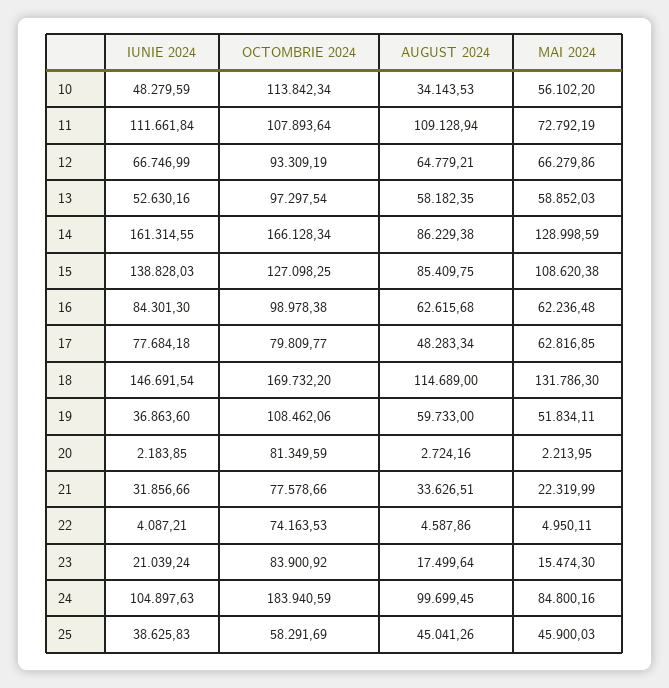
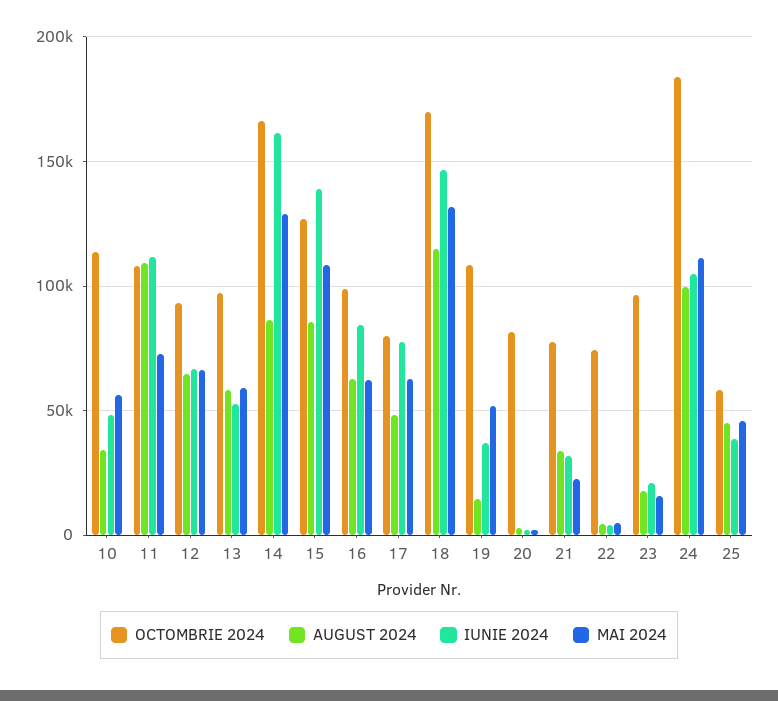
  {
    "IUNIE 2024": {
      "10": 48279.59,
      "11": 111661.84,
      "12": 66746.99,
      "13": 52630.16,
      "14": 161314.55,
      "15": 138828.03,
      "16": 84301.3,
      "17": 77684.18,
      "18": 146691.54,
      "19": 36863.6,
      "20": 2183.85,
      "21": 31856.66,
      "22": 4087.21,
      "23": 21039.24,
      "24": 104897.63,
      "25": 38625.83
    },
    "OCTOMBRIE 2024": {
      "10": 113842.34,
      "11": 107893.64,
      "12": 93309.19,
      "13": 97297.54,
      "14": 166128.34,
      "15": 127098.25,
      "16": 98978.38,
      "17": 79809.77,
      "18": 169732.2,
      "19": 108462.06,
      "20": 81349.59,
      "21": 77578.66,
      "22": 74163.53,
-     "23": 83900.92,
+     "23": 95000,
      "24": 183940.59,
      "25": 58291.69
    },
    "AUGUST 2024": {
      "10": 34143.53,
      "11": 109128.94,
      "12": 64779.21,
      "13": 58182.35,
      "14": 86229.38,
      "15": 85409.75,
      "16": 62615.68,
      "17": 48283.34,
      "18": 114689,
-     "19": 59733,
+     "19": 15000,
      "20": 2724.16,
      "21": 33626.51,
      "22": 4587.86,
      "23": 17499.64,
      "24": 99699.45,
      "25": 45041.26
    },
    "MAI 2024": {
      "10": 56102.2,
      "11": 72792.19,
      "12": 66279.86,
      "13": 58852.03,
      "14": 128998.59,
      "15": 108620.38,
      "16": 62236.48,
      "17": 62816.85,
      "18": 131786.3,
      "19": 51834.11,
      "20": 2213.95,
      "21": 22319.99,
      "22": 4950.11,
      "23": 15474.3,
-     "24": 84800.16,
+     "24": 110000,
      "25": 45900.03
    }
  }

